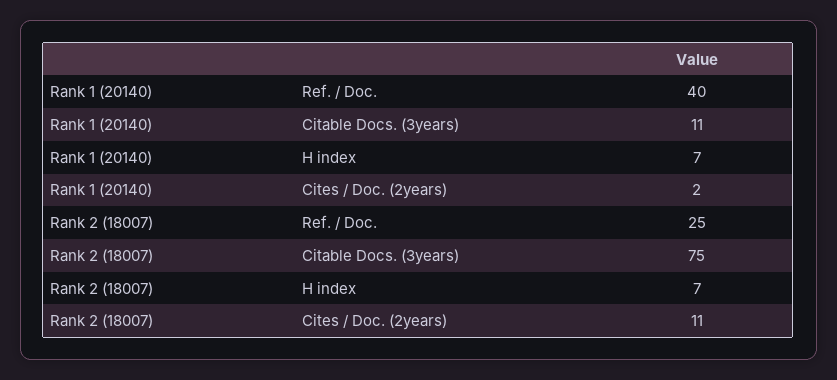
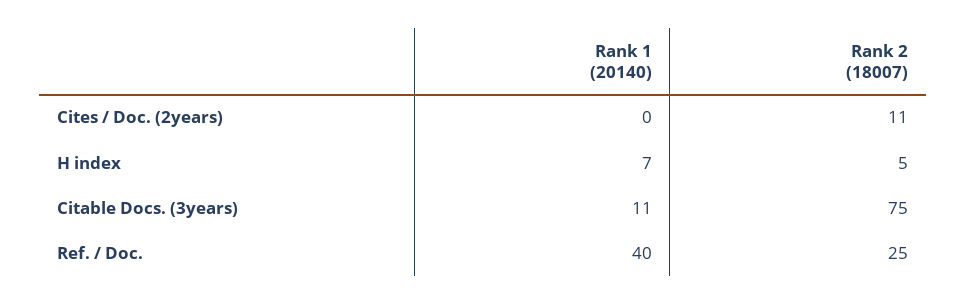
  {
    "Rank 1 (20140)": {
      "Ref. / Doc.": 40,
      "Citable Docs. (3years)": 11,
      "H index": 7,
-     "Cites / Doc. (2years)": 2
+     "Cites / Doc. (2years)": 0
    },
    "Rank 2 (18007)": {
      "Ref. / Doc.": 25,
      "Citable Docs. (3years)": 75,
-     "H index": 7,
+     "H index": 5,
      "Cites / Doc. (2years)": 11
    }
  }

